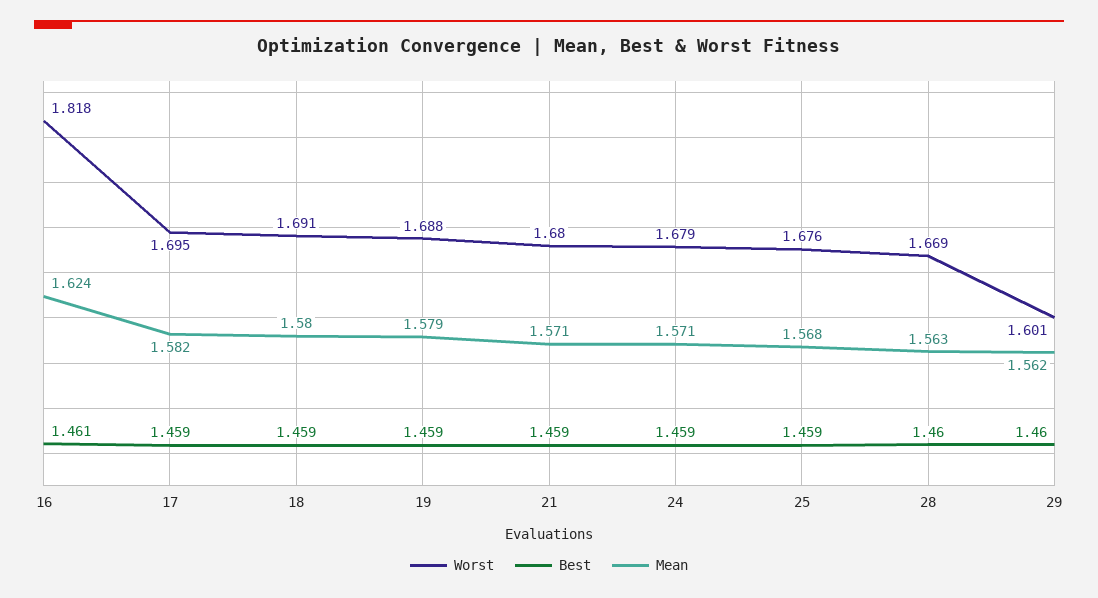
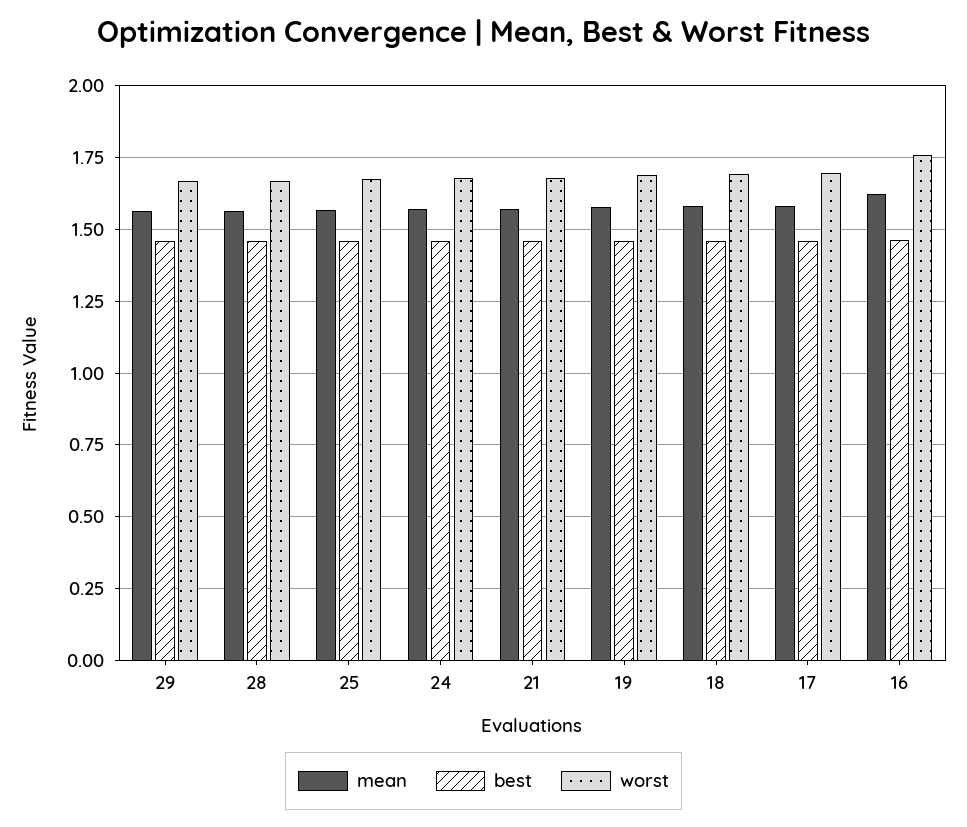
  {
    "Worst": {
-     "16": 1.818,
+     "16": 1.75,
      "17": 1.695,
      "18": 1.691,
      "19": 1.688,
      "21": 1.68,
      "24": 1.679,
      "25": 1.676,
      "28": 1.669,
-     "29": 1.601
+     "29": 1.675
    },
    "Best": {
      "16": 1.461,
      "17": 1.459,
      "18": 1.459,
      "19": 1.459,
      "21": 1.459,
      "24": 1.459,
      "25": 1.459,
      "28": 1.46,
      "29": 1.46
    },
    "Mean": {
      "16": 1.624,
      "17": 1.582,
      "18": 1.58,
      "19": 1.579,
      "21": 1.571,
      "24": 1.571,
      "25": 1.568,
      "28": 1.563,
      "29": 1.562
    }
  }

